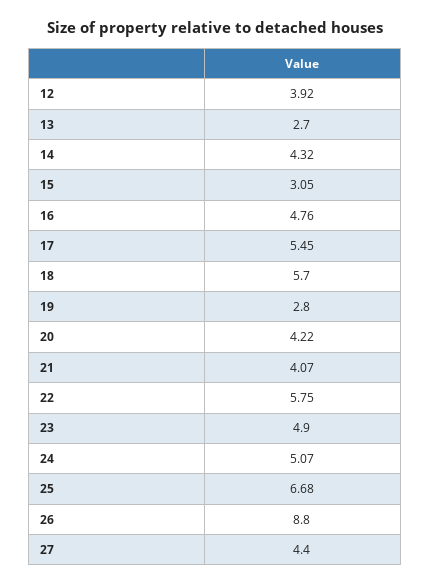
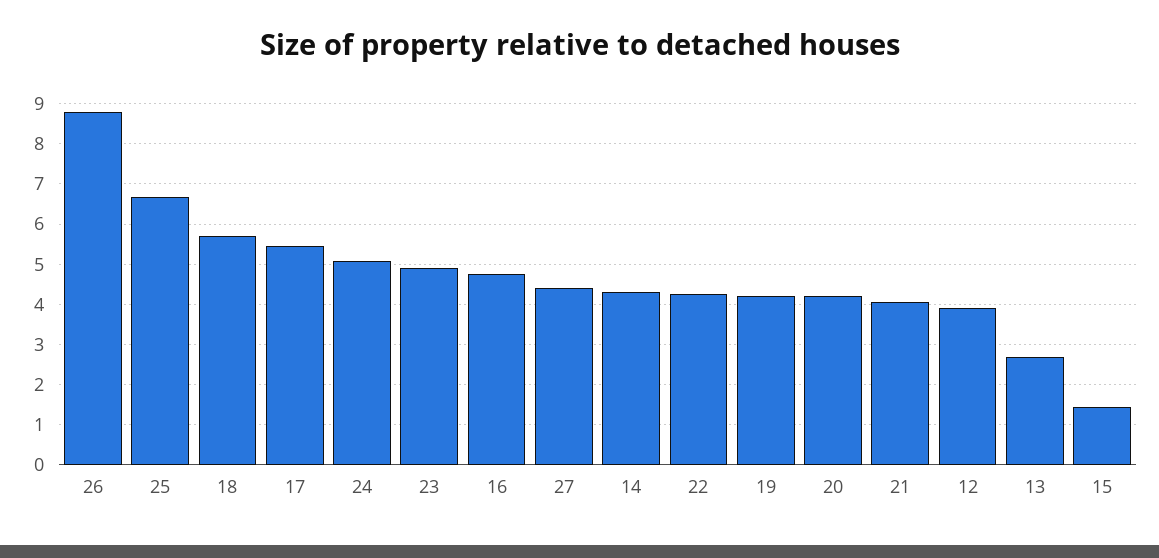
  {
    "12": 3.92,
    "13": 2.7,
    "14": 4.32,
-   "15": 3.05,
+   "15": 1.4,
    "16": 4.76,
    "17": 5.45,
    "18": 5.7,
-   "19": 2.8,
+   "19": 4.2,
    "20": 4.22,
    "21": 4.07,
-   "22": 5.75,
+   "22": 4.2,
    "23": 4.9,
    "24": 5.07,
    "25": 6.68,
    "26": 8.8,
    "27": 4.4
  }

